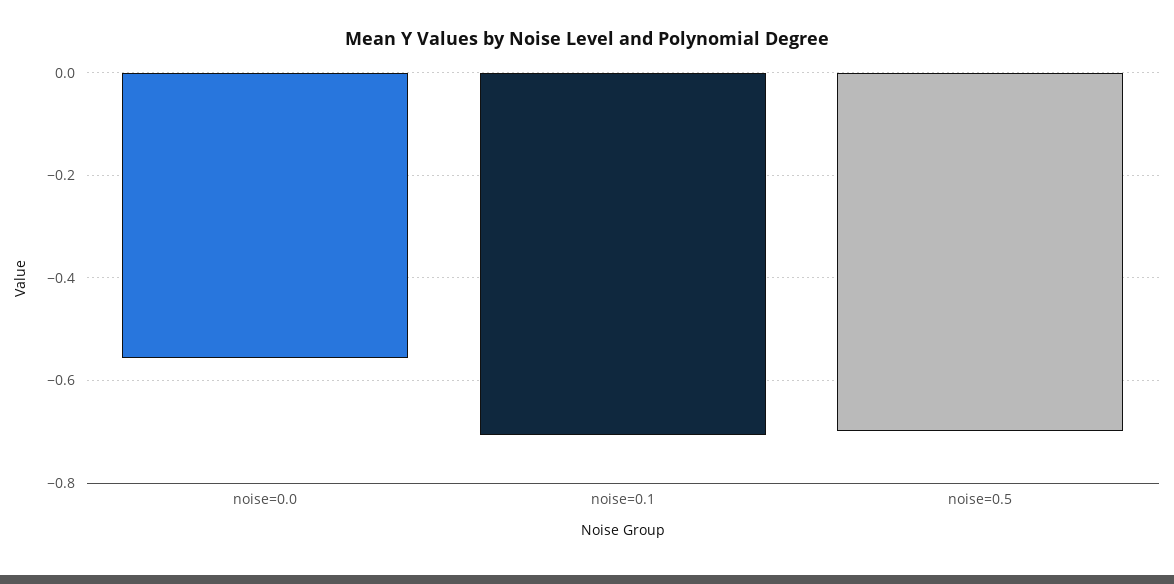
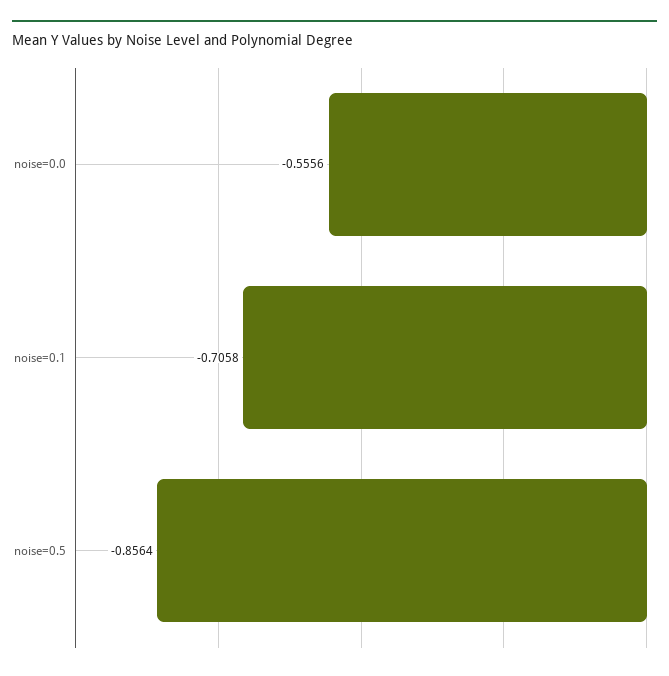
  {
    "noise=0.0": -0.5556,
    "noise=0.1": -0.7058,
-   "noise=0.5": -0.7
+   "noise=0.5": -0.8564
  }

